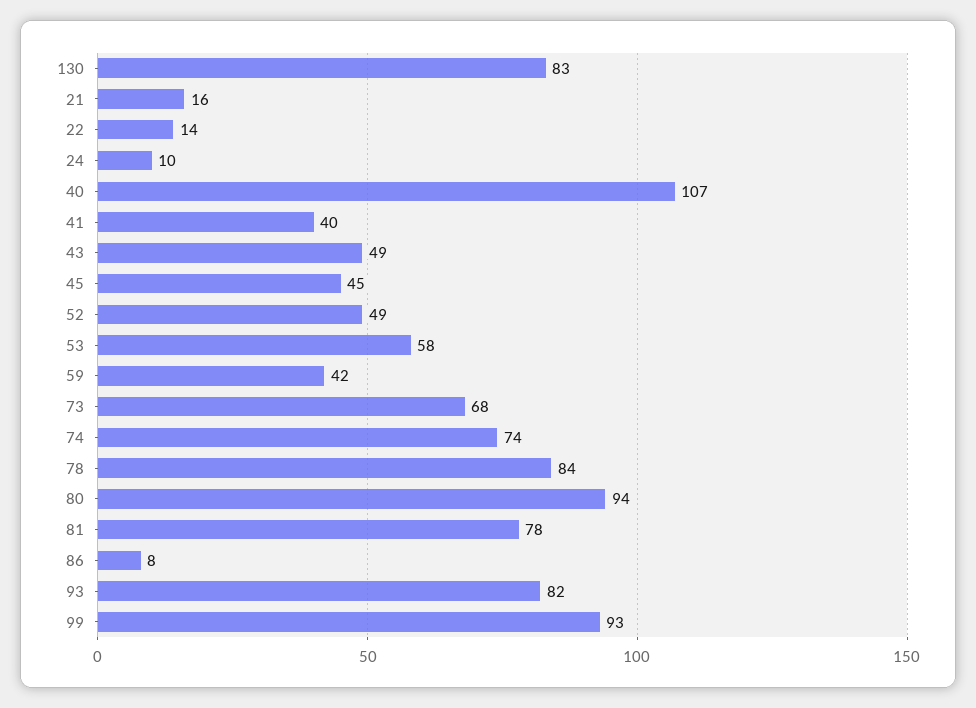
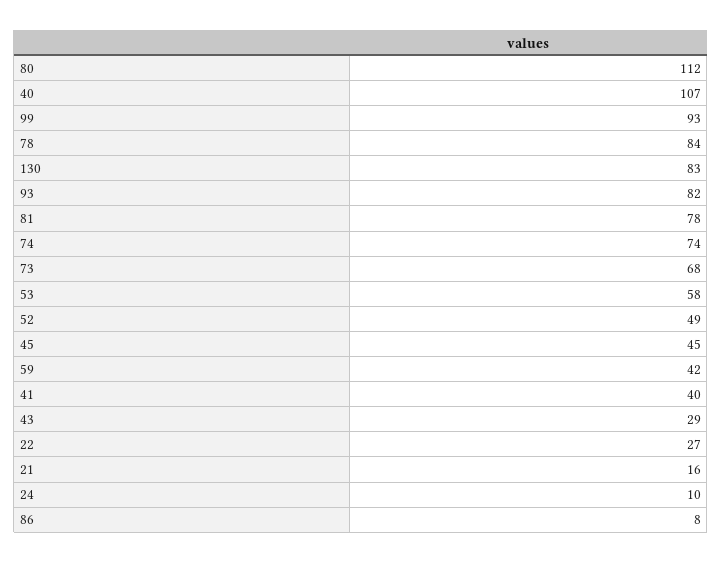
  {
    "130": 83,
    "21": 16,
-   "22": 14,
+   "22": 27,
    "24": 10,
    "40": 107,
    "41": 40,
-   "43": 49,
+   "43": 29,
    "45": 45,
    "52": 49,
    "53": 58,
    "59": 42,
    "73": 68,
    "74": 74,
    "78": 84,
-   "80": 94,
+   "80": 112,
    "81": 78,
    "86": 8,
    "93": 82,
    "99": 93
  }

